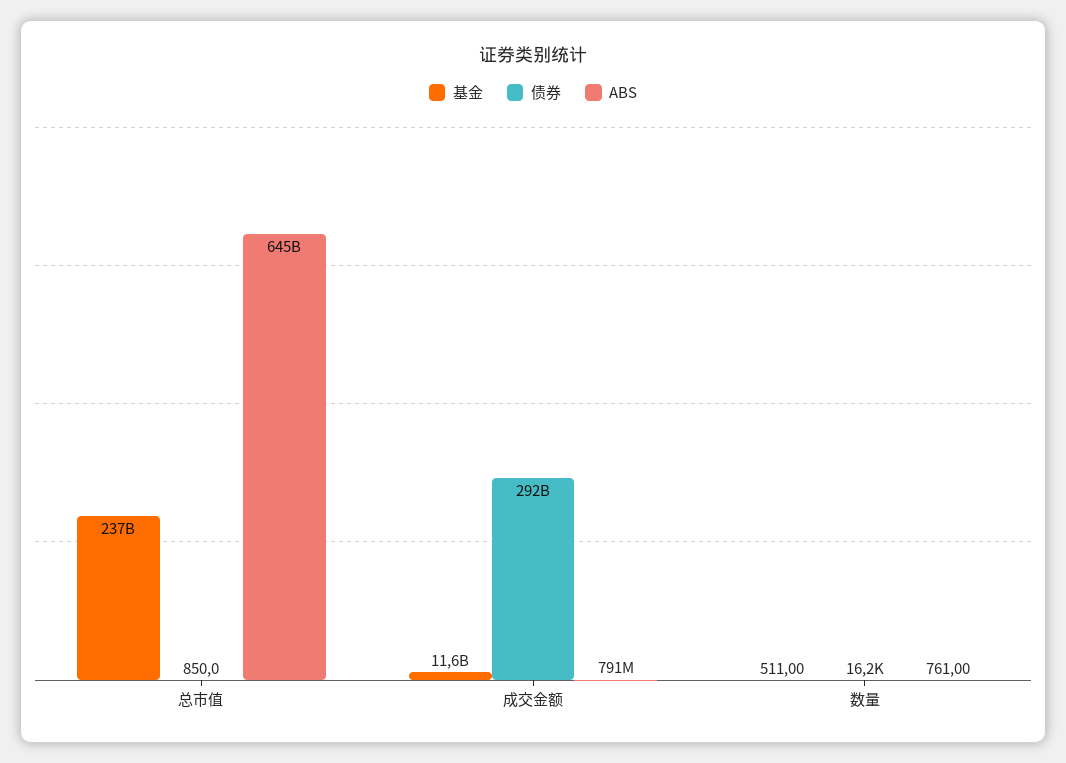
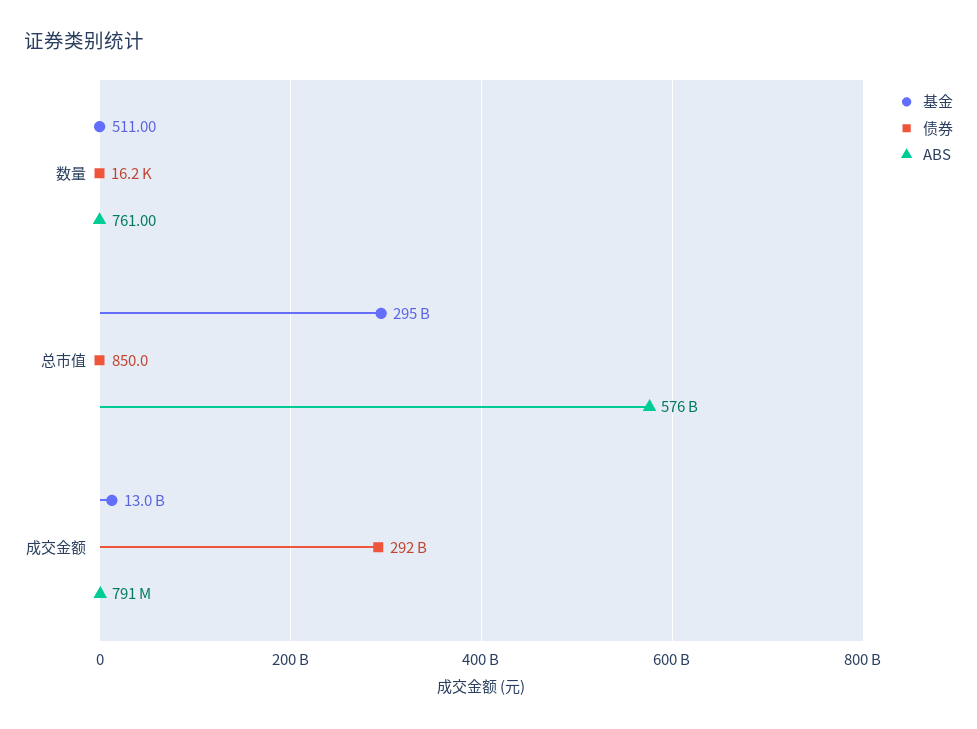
  {
    "基金": {
-     "总市值": 237000000000,
+     "总市值": 295000000000,
-     "成交金额": 11600000000,
+     "成交金额": 13000000000,
      "数量": 511
    },
    "债券": {
      "总市值": 850,
      "成交金额": 292000000000,
      "数量": 16200
    },
    "ABS": {
-     "总市值": 645000000000,
+     "总市值": 576000000000,
      "成交金额": 791000000,
      "数量": 761
    }
  }

